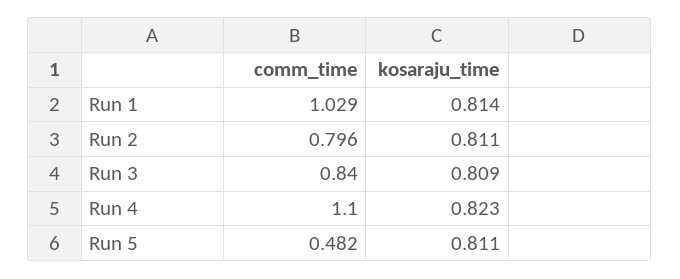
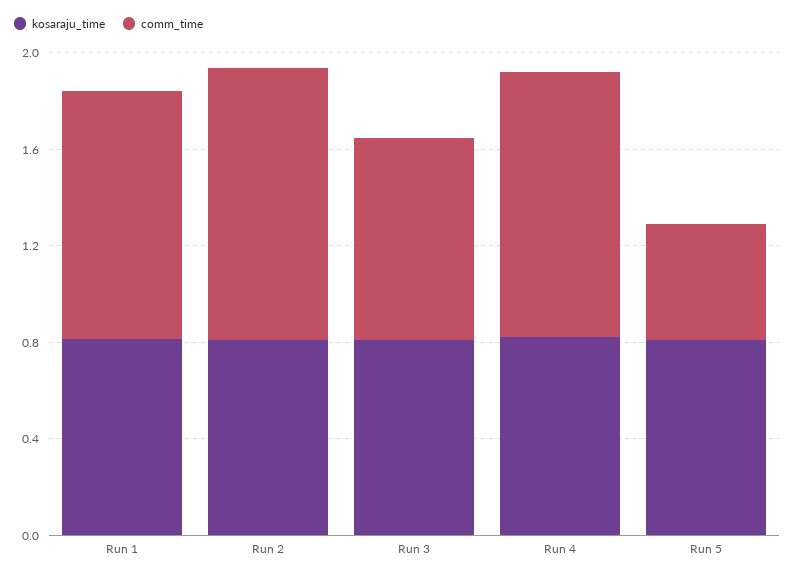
  {
    "comm_time": {
      "Run 1": 1.029,
-     "Run 2": 0.796,
+     "Run 2": 1.1,
      "Run 3": 0.84,
      "Run 4": 1.1,
      "Run 5": 0.482
    },
    "kosaraju_time": {
      "Run 1": 0.814,
      "Run 2": 0.811,
      "Run 3": 0.809,
      "Run 4": 0.823,
      "Run 5": 0.811
    }
  }

